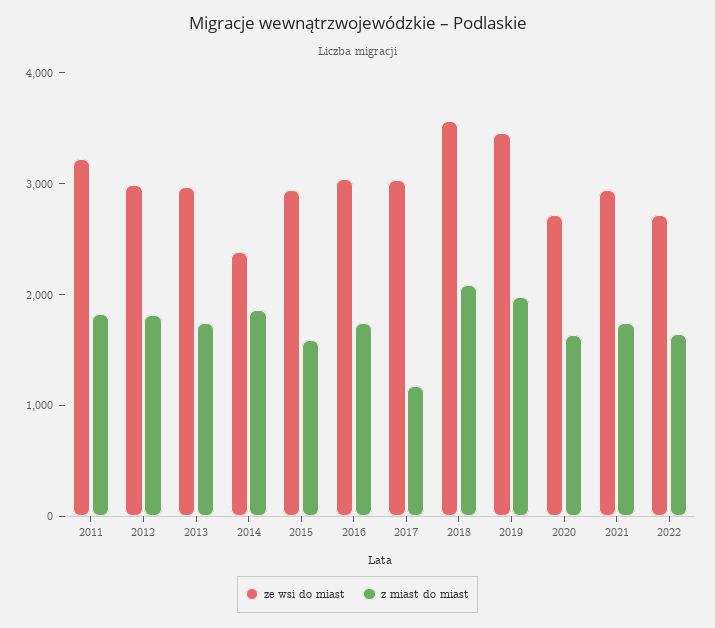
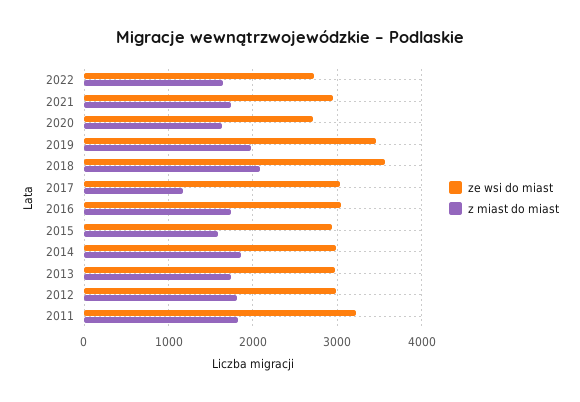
  {
    "ze wsi do miast": {
      "2011": 3200,
      "2012": 3000,
      "2013": 3000,
-     "2014": 2400,
+     "2014": 3000,
      "2015": 2900,
      "2016": 3000,
      "2017": 3000,
      "2018": 3600,
      "2019": 3500,
      "2020": 2700,
      "2021": 2900,
      "2022": 2700
    },
    "z miast do miast": {
      "2011": 1800,
      "2012": 1800,
      "2013": 1700,
      "2014": 1900,
      "2015": 1600,
      "2016": 1700,
      "2017": 1200,
      "2018": 2100,
      "2019": 2000,
      "2020": 1600,
      "2021": 1700,
      "2022": 1600
    }
  }

